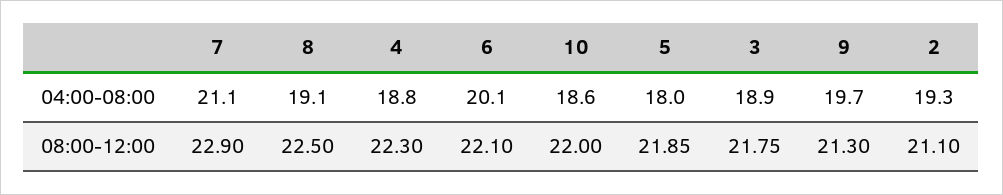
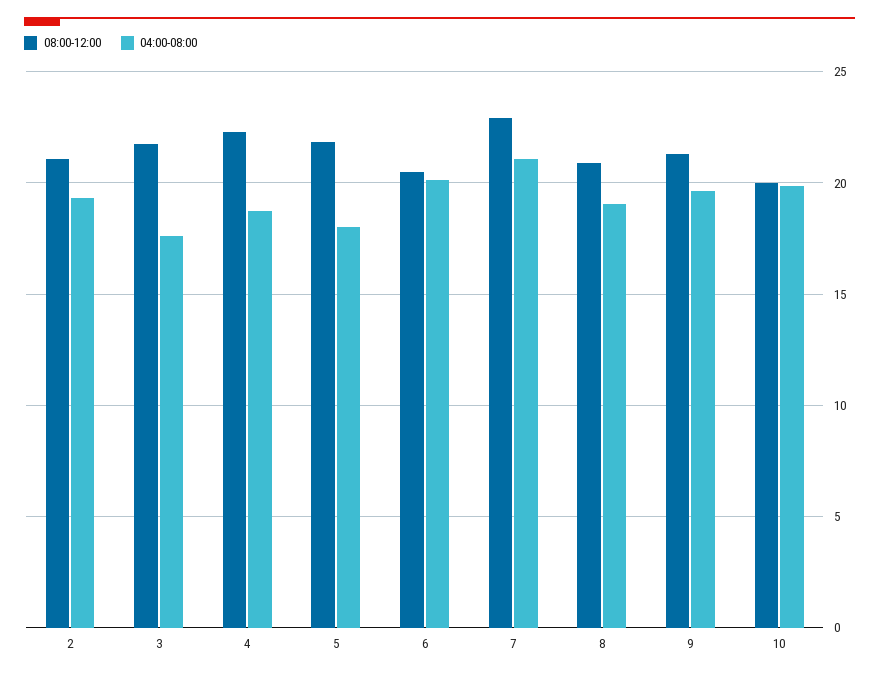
  {
    "04:00-08:00": {
      "7": 21.1,
      "8": 19.1,
      "4": 18.8,
      "6": 20.1,
-     "10": 18.6,
+     "10": 20,
      "5": 18,
-     "3": 18.9,
+     "3": 17.5,
      "9": 19.7,
      "2": 19.3
    },
    "08:00-12:00": {
      "7": 22.9,
-     "8": 22.5,
+     "8": 21,
      "4": 22.3,
-     "6": 22.1,
+     "6": 20.5,
-     "10": 22,
+     "10": 20,
      "5": 21.85,
      "3": 21.75,
      "9": 21.3,
      "2": 21.1
    }
  }

